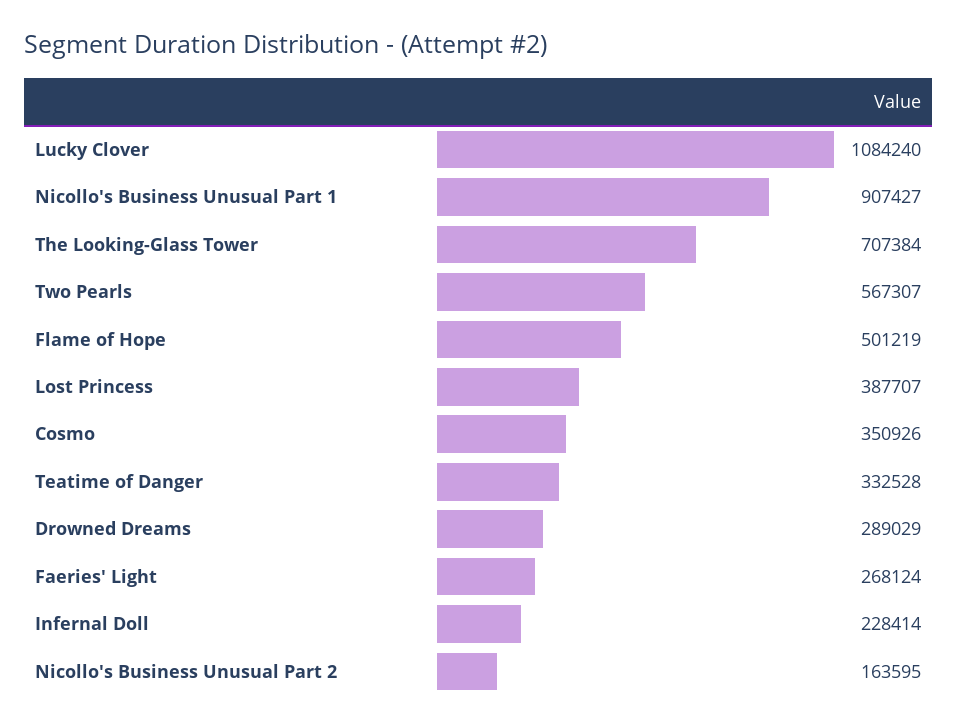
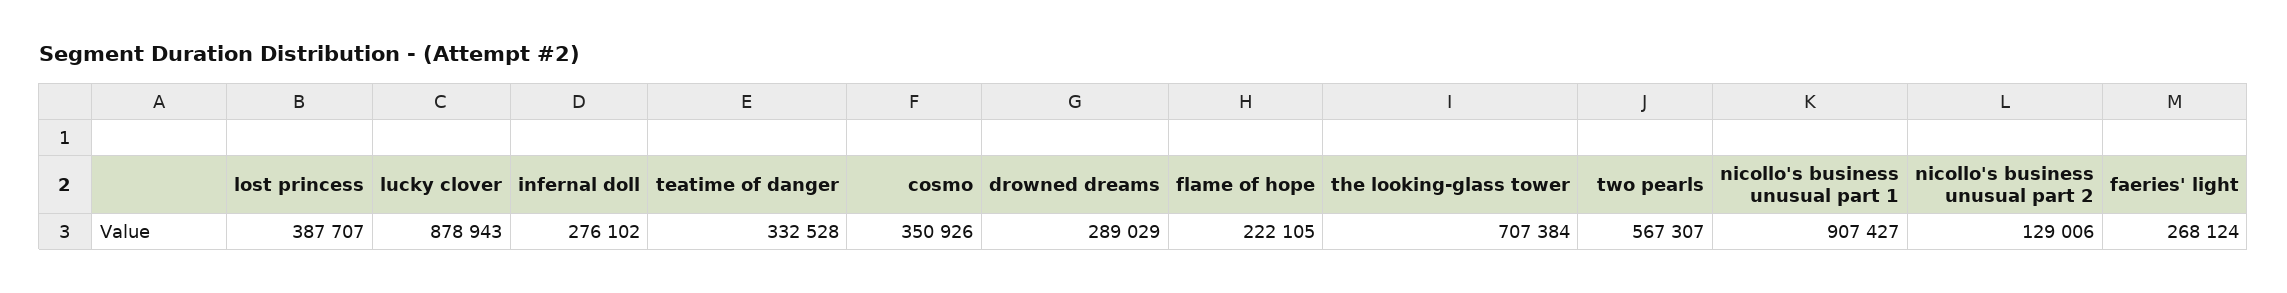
  {
-   "Lucky Clover": 1084240,
+   "Lucky Clover": 878943,
    "Nicollo's Business Unusual Part 1": 907427,
    "The Looking-Glass Tower": 707384,
    "Two Pearls": 567307,
-   "Flame of Hope": 501219,
+   "Flame of Hope": 222105,
    "Lost Princess": 387707,
    "Cosmo": 350926,
    "Teatime of Danger": 332528,
    "Drowned Dreams": 289029,
    "Faeries' Light": 268124,
-   "Infernal Doll": 228414,
+   "Infernal Doll": 276102,
-   "Nicollo's Business Unusual Part 2": 163595
+   "Nicollo's Business Unusual Part 2": 129006
  }

